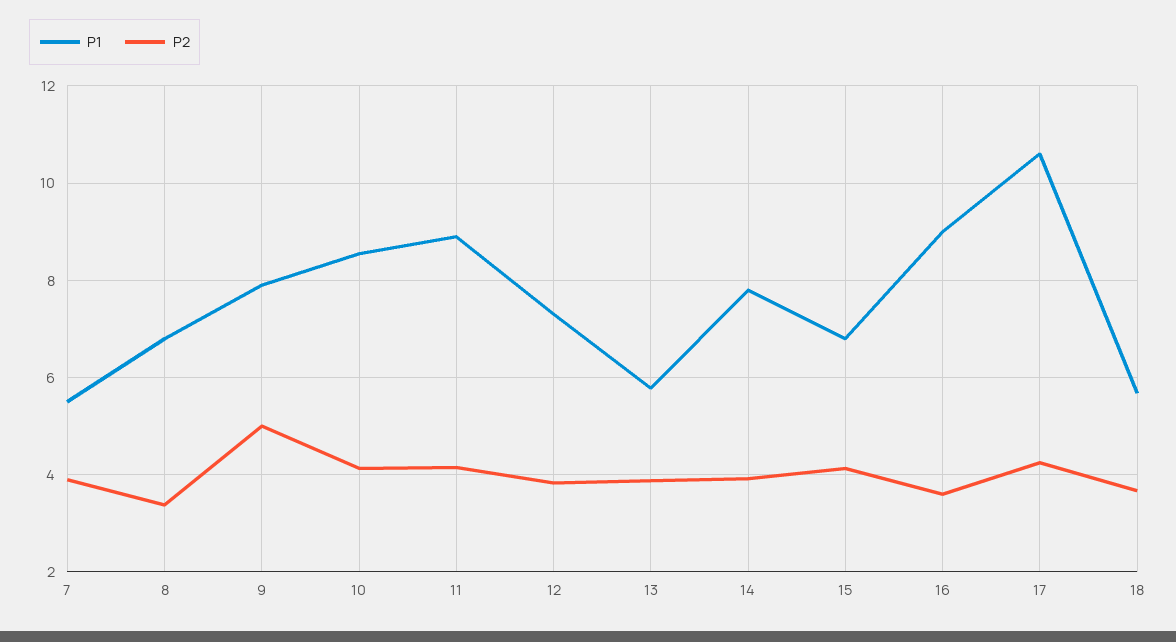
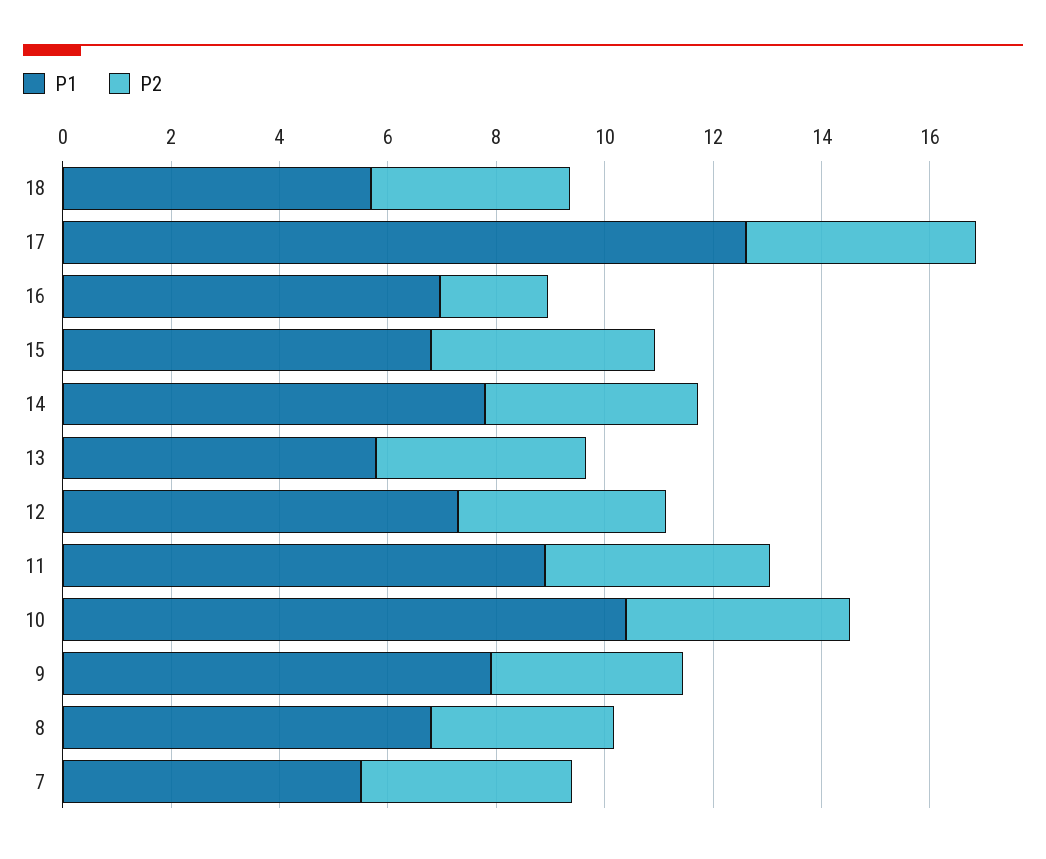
  {
    "P1": {
      "7": 5.6,
      "8": 6.8,
      "9": 8,
-     "10": 8.6,
+     "10": 10.5,
      "11": 9,
      "12": 7.4,
      "13": 5.8,
      "14": 7.8,
      "15": 6.8,
-     "16": 9,
+     "16": 7,
-     "17": 10.6,
+     "17": 12.5,
      "18": 5.6
    },
    "P2": {
      "7": 4,
      "8": 3.4,
-     "9": 5,
+     "9": 3.5,
      "10": 4.2,
      "11": 4.2,
      "12": 3.8,
      "13": 3.8,
      "14": 4,
      "15": 4.2,
-     "16": 3.6,
+     "16": 2,
      "17": 4.2,
      "18": 3.6
    }
  }

